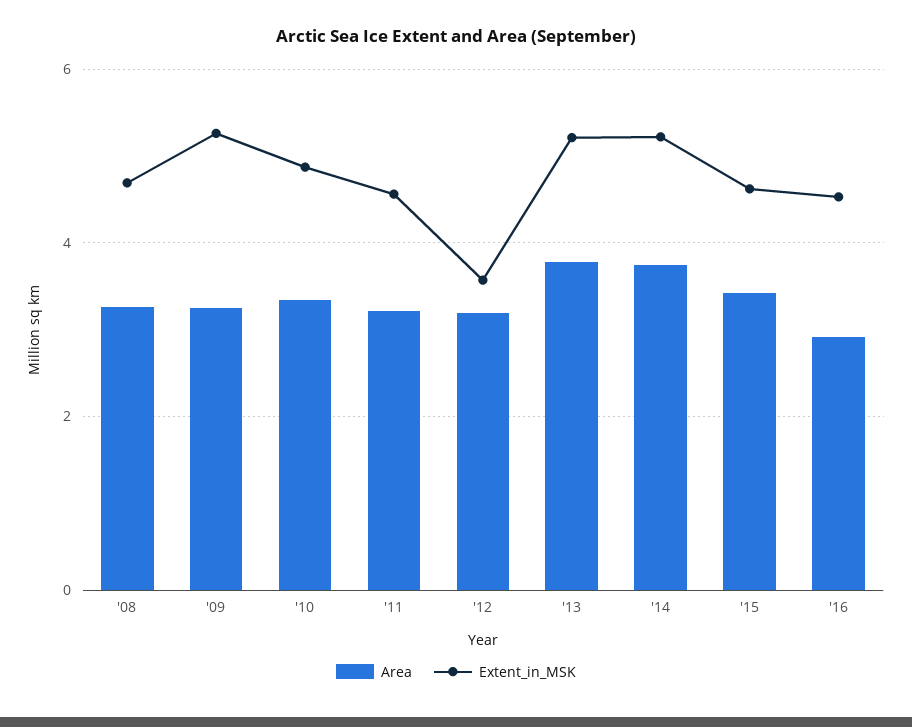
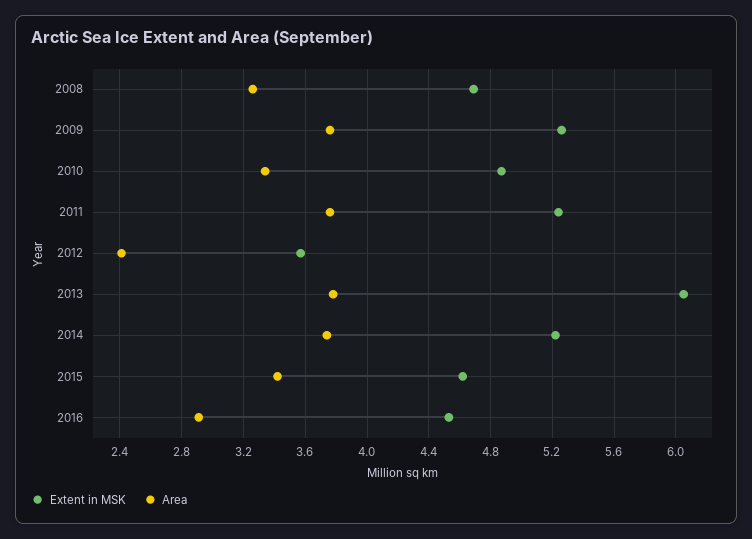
  {
    "Area": {
      "'08": 3.25,
-     "'09": 3.2,
+     "'09": 3.75,
      "'10": 3.35,
-     "'11": 3.2,
+     "'11": 3.75,
-     "'12": 3.2,
+     "'12": 2.4,
      "'13": 3.8,
      "'14": 3.75,
      "'15": 3.4,
      "'16": 2.9
    },
    "Extent_in_MSK": {
      "'08": 4.7,
      "'09": 5.25,
      "'10": 4.85,
-     "'11": 4.6,
+     "'11": 5.25,
      "'12": 3.55,
-     "'13": 5.2,
+     "'13": 6.05,
      "'14": 5.2,
      "'15": 4.6,
      "'16": 4.55
    }
  }

